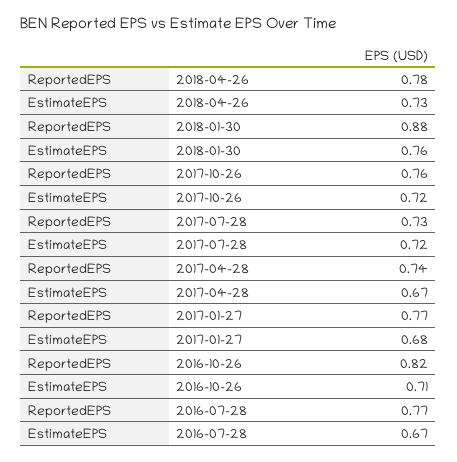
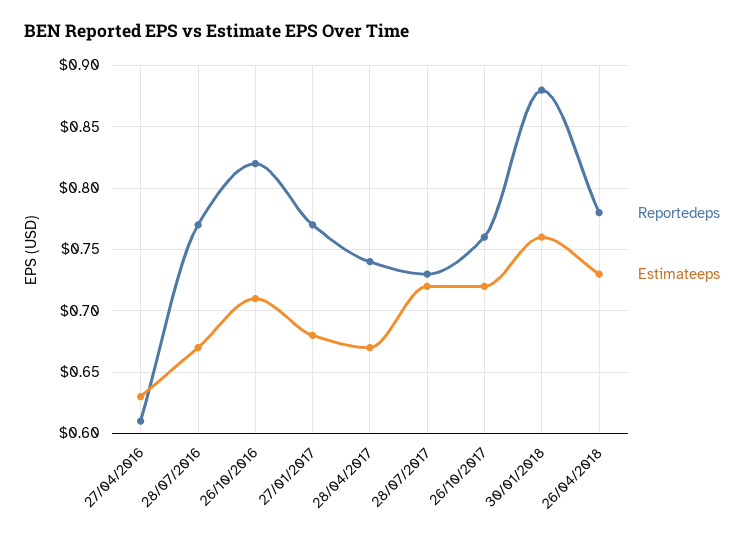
  {
    "ReportedEPS": {
      "2018-04-26": 0.78,
      "2018-01-30": 0.88,
      "2017-10-26": 0.76,
      "2017-07-28": 0.73,
      "2017-04-28": 0.74,
      "2017-01-27": 0.77,
      "2016-10-26": 0.82,
-     "2016-07-28": 0.77
+     "2016-07-28": 0.77,
+     "27/04/2016": 0.61
    },
    "EstimateEPS": {
      "2018-04-26": 0.73,
      "2018-01-30": 0.76,
      "2017-10-26": 0.72,
      "2017-07-28": 0.72,
      "2017-04-28": 0.67,
      "2017-01-27": 0.68,
      "2016-10-26": 0.71,
-     "2016-07-28": 0.67
+     "2016-07-28": 0.67,
+     "27/04/2016": 0.63
    }
  }

